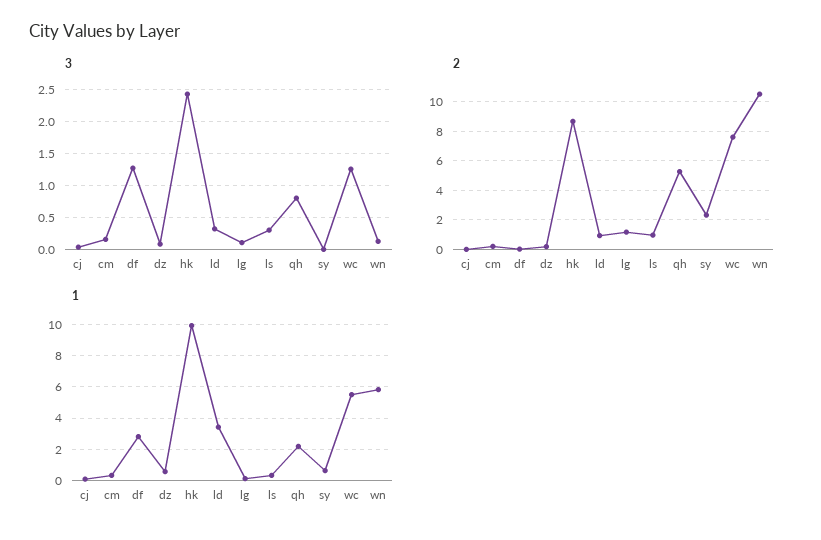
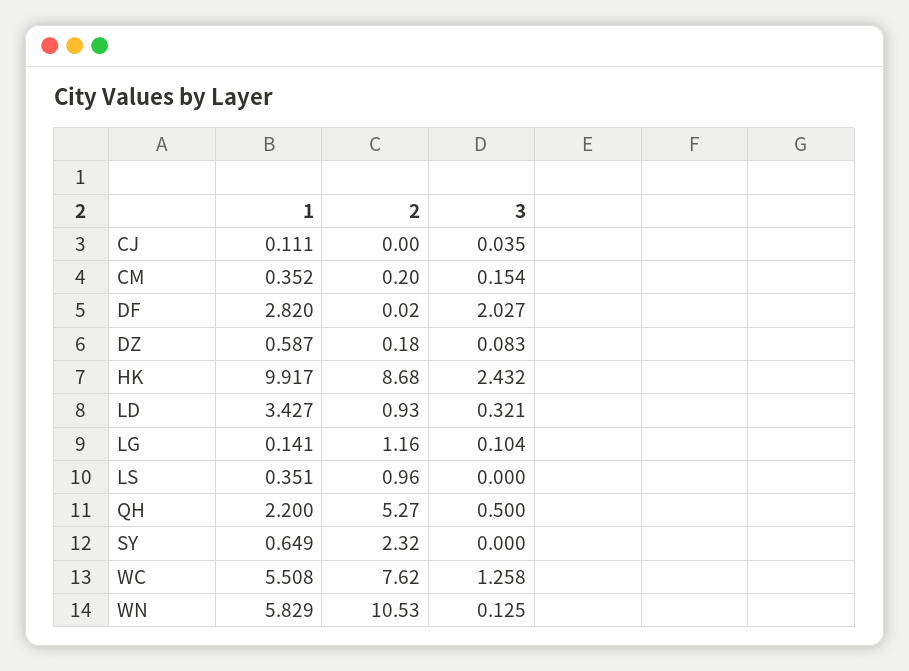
  {
    "3": {
      "cj": 0.035,
      "cm": 0.154,
-     "df": 1.3,
+     "df": 2.027,
      "dz": 0.083,
      "hk": 2.432,
      "ld": 0.321,
      "lg": 0.104,
-     "ls": 0.3,
+     "ls": 0,
-     "qh": 0.8,
+     "qh": 0.5,
      "sy": 0,
      "wc": 1.258,
      "wn": 0.125
    },
    "2": {
      "cj": 0,
      "cm": 0.2,
      "df": 0.02,
      "dz": 0.18,
      "hk": 8.68,
      "ld": 0.93,
      "lg": 1.16,
      "ls": 0.96,
      "qh": 5.27,
      "sy": 2.32,
      "wc": 7.62,
      "wn": 10.53
    },
    "1": {
      "cj": 0.111,
      "cm": 0.352,
      "df": 2.82,
      "dz": 0.587,
      "hk": 9.917,
      "ld": 3.427,
      "lg": 0.141,
      "ls": 0.351,
      "qh": 2.2,
      "sy": 0.649,
      "wc": 5.508,
      "wn": 5.829
    }
  }

